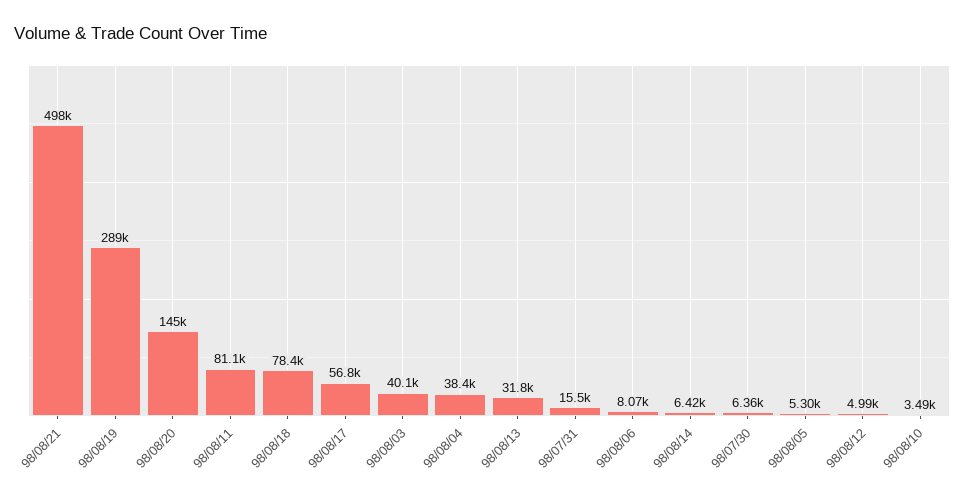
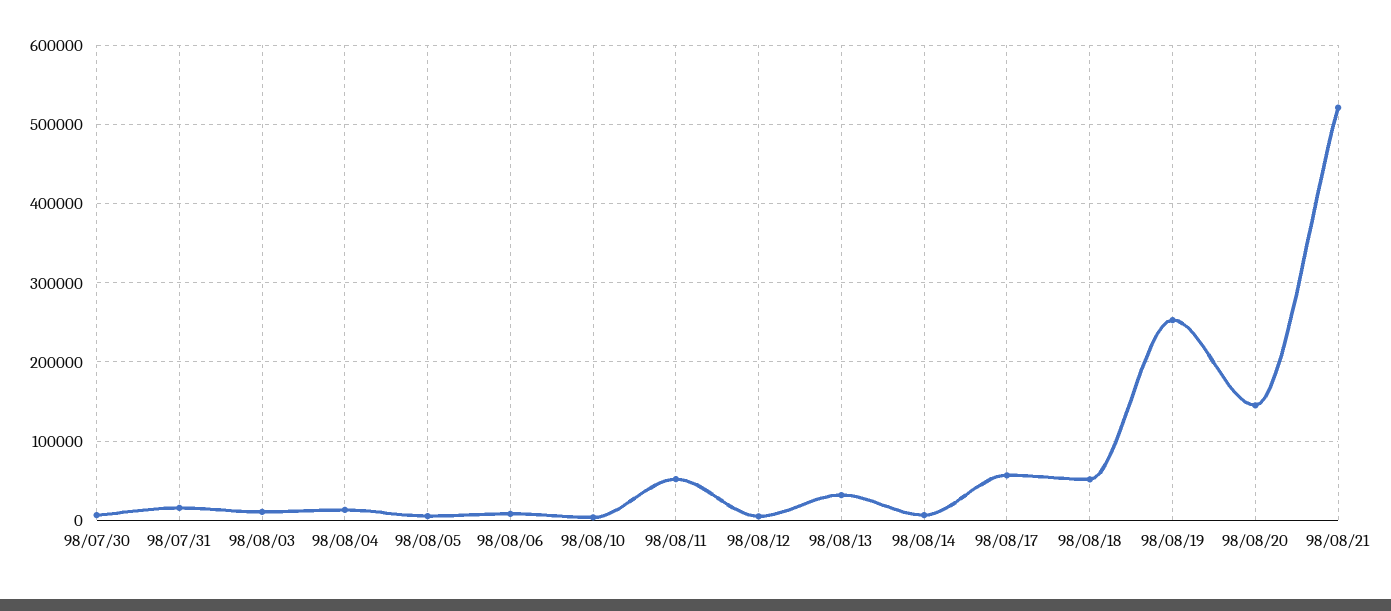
  {
-   "98/08/21": 498000,
+   "98/08/21": 520000,
-   "98/08/19": 289000,
+   "98/08/19": 250000,
    "98/08/20": 145000,
-   "98/08/11": 81100,
+   "98/08/11": 50000,
-   "98/08/18": 78400,
+   "98/08/18": 50000,
    "98/08/17": 56800,
-   "98/08/03": 40100,
+   "98/08/03": 10000,
-   "98/08/04": 38400,
+   "98/08/04": 10000,
    "98/08/13": 31800,
    "98/07/31": 15500,
    "98/08/06": 8070,
    "98/08/14": 6420,
    "98/07/30": 6360,
    "98/08/05": 5300,
    "98/08/12": 4990,
    "98/08/10": 3490
  }

